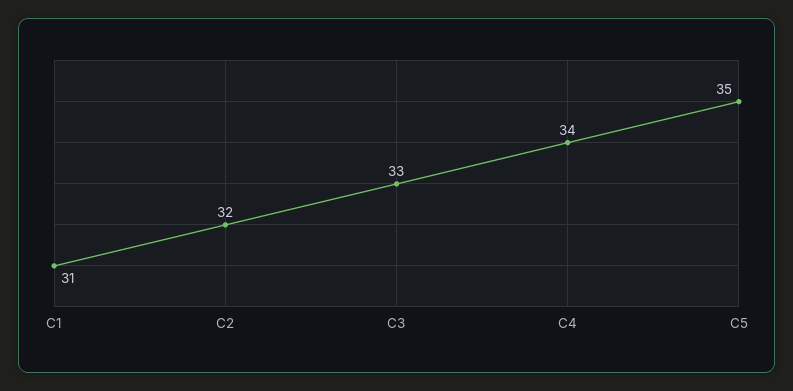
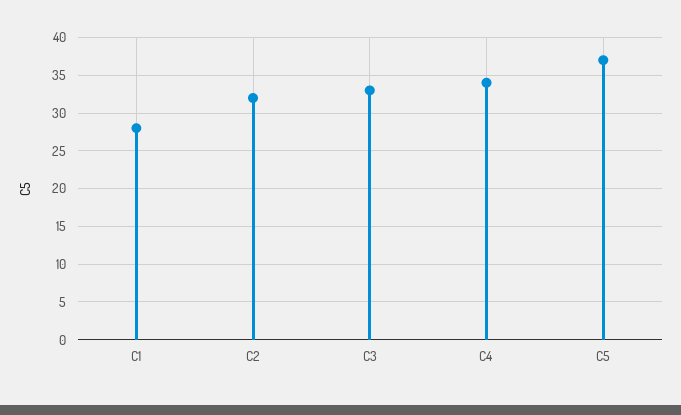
  {
-   "C1": 31,
+   "C1": 28,
    "C2": 32,
    "C3": 33,
    "C4": 34,
-   "C5": 35
+   "C5": 37
  }

